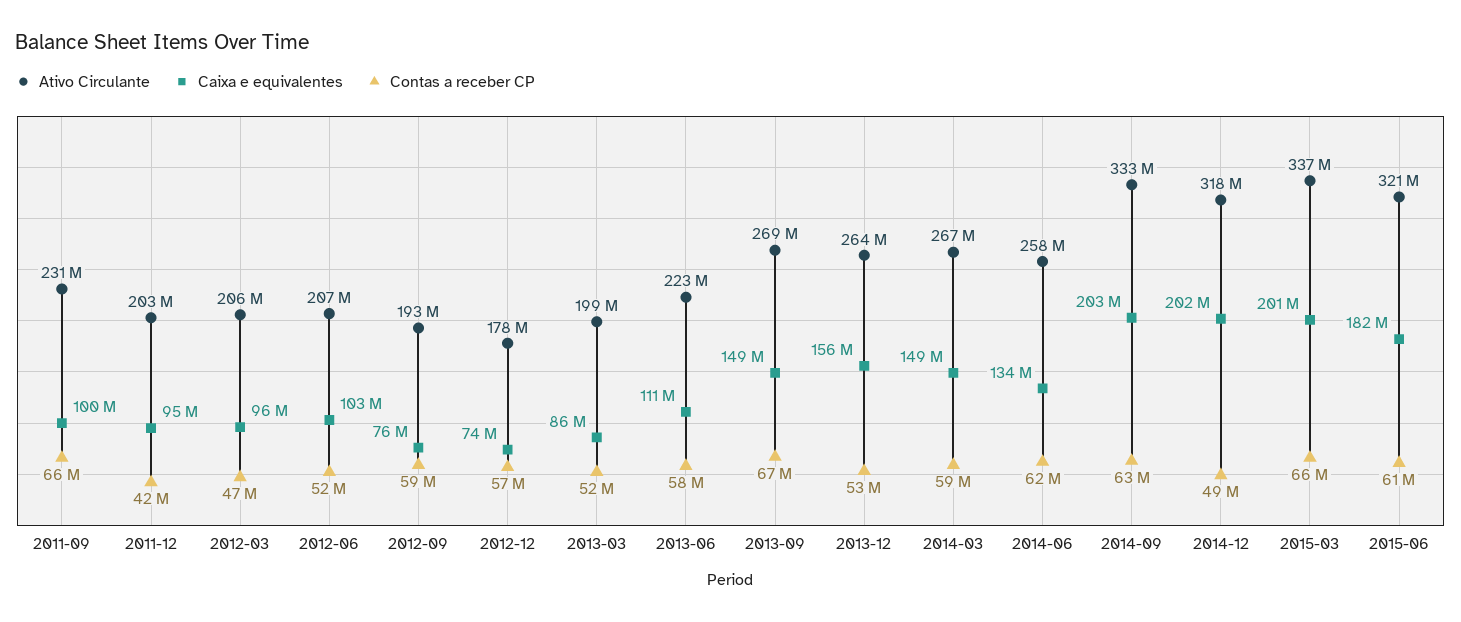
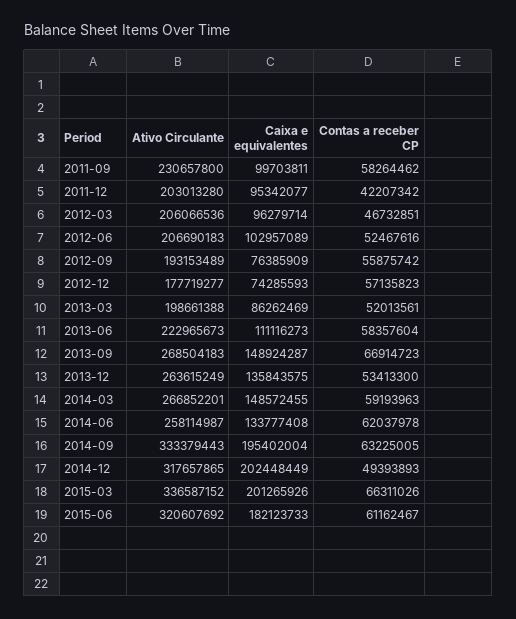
  {
    "Ativo Circulante": {
      "2011-09": 230657800,
      "2011-12": 203013280,
      "2012-03": 206066536,
      "2012-06": 206690183,
      "2012-09": 193153489,
      "2012-12": 177719277,
      "2013-03": 198661388,
      "2013-06": 222965673,
      "2013-09": 268504183,
      "2013-12": 263615249,
      "2014-03": 266852201,
      "2014-06": 258114987,
      "2014-09": 333379443,
      "2014-12": 317657865,
      "2015-03": 336587152,
      "2015-06": 320607692
    },
    "Caixa e equivalentes": {
      "2011-09": 99703811,
      "2011-12": 95342077,
      "2012-03": 96279714,
      "2012-06": 102957089,
      "2012-09": 76385909,
      "2012-12": 74285593,
      "2013-03": 86262469,
      "2013-06": 111116273,
      "2013-09": 148924287,
-     "2013-12": 156000000,
+     "2013-12": 135843575,
      "2014-03": 148572455,
      "2014-06": 133777408,
-     "2014-09": 203000000,
+     "2014-09": 195402004,
      "2014-12": 202448449,
      "2015-03": 201265926,
      "2015-06": 182123733
    },
    "Contas a receber CP": {
-     "2011-09": 66000000,
+     "2011-09": 58264462,
      "2011-12": 42207342,
      "2012-03": 46732851,
      "2012-06": 52467616,
-     "2012-09": 59000000,
+     "2012-09": 55875742,
      "2012-12": 57135823,
      "2013-03": 52013561,
      "2013-06": 58357604,
      "2013-09": 66914723,
      "2013-12": 53413300,
      "2014-03": 59193963,
      "2014-06": 62037978,
      "2014-09": 63225005,
      "2014-12": 49393893,
      "2015-03": 66311026,
      "2015-06": 61162467
    }
  }

